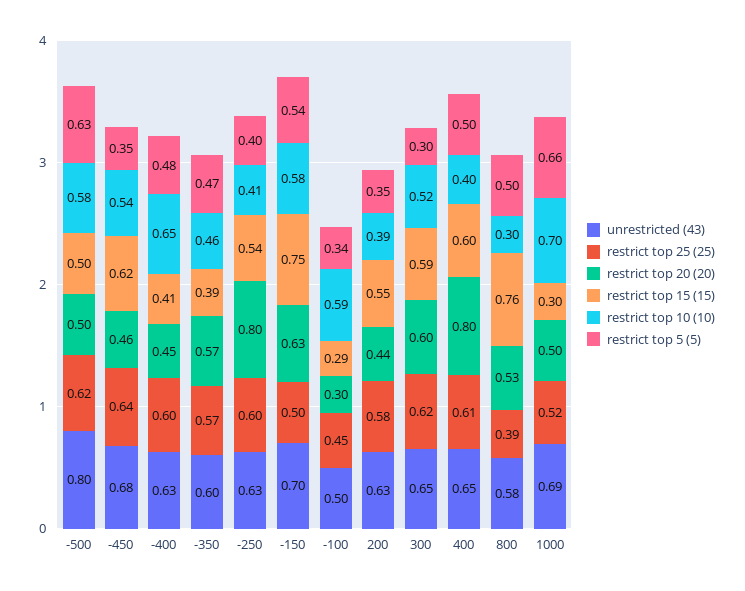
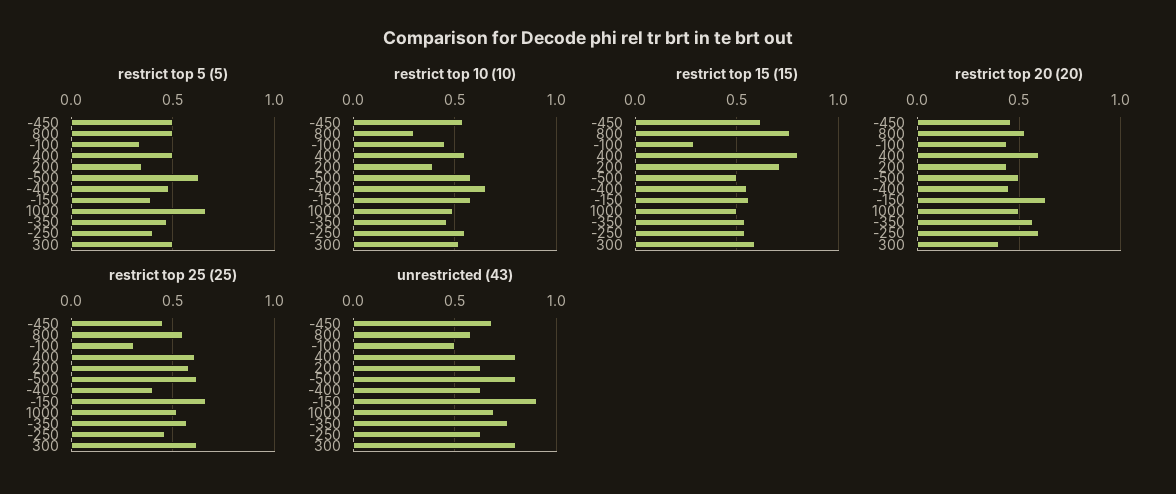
  {
    "unrestricted (43)": {
      "-500": 0.8,
      "-450": 0.68,
      "-400": 0.63,
-     "-350": 0.6,
+     "-350": 0.75,
      "-250": 0.63,
-     "-150": 0.7,
+     "-150": 0.9,
      "-100": 0.5,
      "200": 0.63,
-     "300": 0.65,
+     "300": 0.8,
-     "400": 0.65,
+     "400": 0.8,
      "800": 0.58,
      "1000": 0.69
    },
    "restrict top 25 (25)": {
      "-500": 0.62,
-     "-450": 0.64,
+     "-450": 0.45,
-     "-400": 0.6,
+     "-400": 0.4,
      "-350": 0.57,
-     "-250": 0.6,
+     "-250": 0.45,
-     "-150": 0.5,
+     "-150": 0.65,
-     "-100": 0.45,
+     "-100": 0.3,
      "200": 0.58,
      "300": 0.62,
      "400": 0.61,
-     "800": 0.39,
+     "800": 0.55,
      "1000": 0.52
    },
    "restrict top 20 (20)": {
      "-500": 0.5,
      "-450": 0.46,
      "-400": 0.45,
      "-350": 0.57,
-     "-250": 0.8,
+     "-250": 0.6,
      "-150": 0.63,
-     "-100": 0.3,
+     "-100": 0.45,
      "200": 0.44,
-     "300": 0.6,
+     "300": 0.4,
-     "400": 0.8,
+     "400": 0.6,
      "800": 0.53,
      "1000": 0.5
    },
    "restrict top 15 (15)": {
      "-500": 0.5,
      "-450": 0.62,
-     "-400": 0.41,
+     "-400": 0.55,
-     "-350": 0.39,
+     "-350": 0.55,
      "-250": 0.54,
-     "-150": 0.75,
+     "-150": 0.55,
      "-100": 0.29,
-     "200": 0.55,
+     "200": 0.7,
      "300": 0.59,
-     "400": 0.6,
+     "400": 0.8,
      "800": 0.76,
-     "1000": 0.3
+     "1000": 0.5
    },
    "restrict top 10 (10)": {
      "-500": 0.58,
      "-450": 0.54,
      "-400": 0.65,
      "-350": 0.46,
-     "-250": 0.41,
+     "-250": 0.55,
      "-150": 0.58,
-     "-100": 0.59,
+     "-100": 0.45,
      "200": 0.39,
      "300": 0.52,
-     "400": 0.4,
+     "400": 0.55,
      "800": 0.3,
-     "1000": 0.7
+     "1000": 0.5
    },
    "restrict top 5 (5)": {
      "-500": 0.63,
-     "-450": 0.35,
+     "-450": 0.5,
      "-400": 0.48,
      "-350": 0.47,
      "-250": 0.4,
-     "-150": 0.54,
+     "-150": 0.4,
      "-100": 0.34,
      "200": 0.35,
-     "300": 0.3,
+     "300": 0.5,
      "400": 0.5,
      "800": 0.5,
      "1000": 0.66
    }
  }

